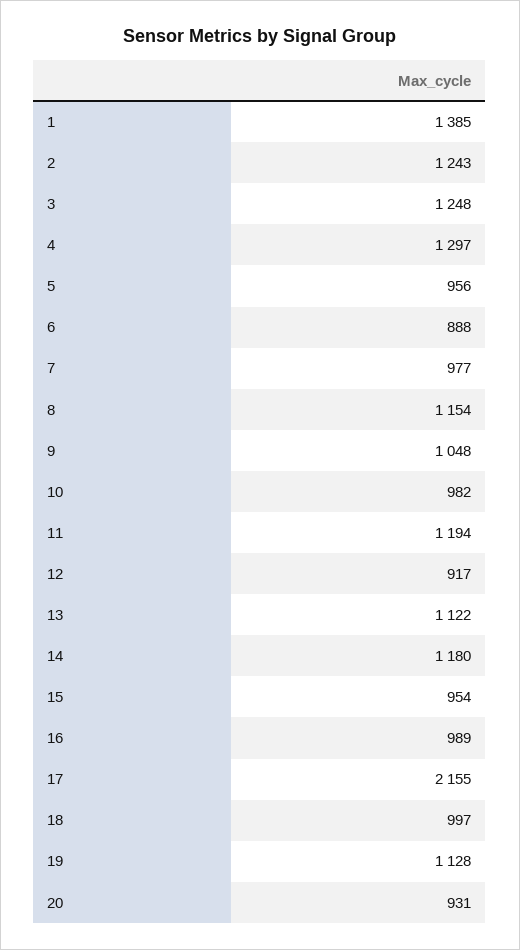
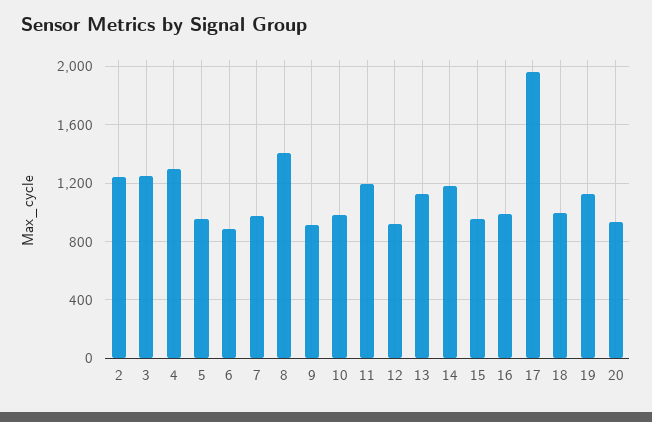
  {
-   "1": 1385,
    "2": 1243,
    "3": 1248,
    "4": 1297,
    "5": 956,
    "6": 888,
    "7": 977,
-   "8": 1154,
+   "8": 1400,
-   "9": 1048,
+   "9": 900,
    "10": 982,
    "11": 1194,
    "12": 917,
    "13": 1122,
    "14": 1180,
    "15": 954,
    "16": 989,
-   "17": 2155,
+   "17": 1950,
    "18": 997,
    "19": 1128,
    "20": 931
  }

